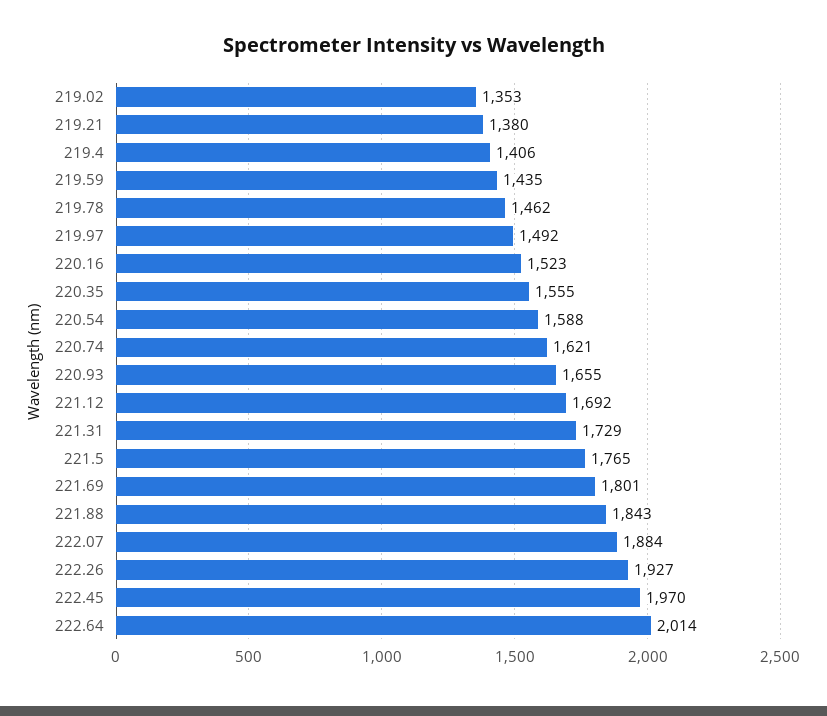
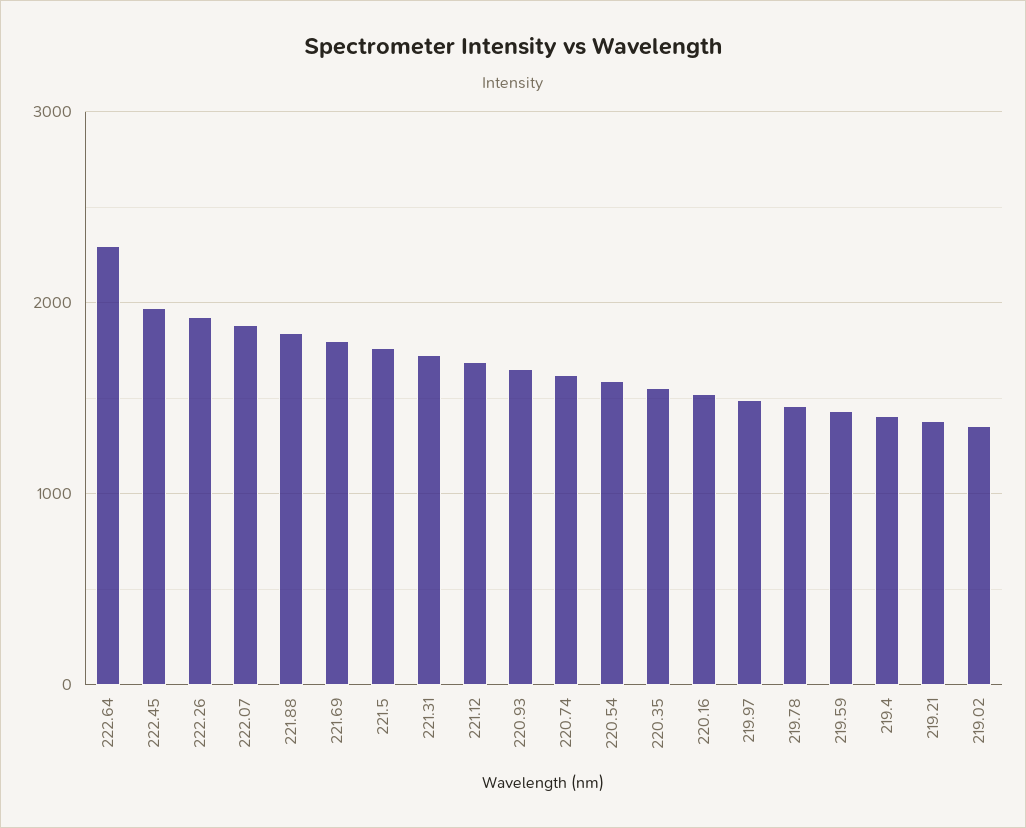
  {
    "219.02": 1353,
    "219.21": 1380,
    "219.4": 1406,
    "219.59": 1435,
    "219.78": 1462,
    "219.97": 1492,
    "220.16": 1523,
    "220.35": 1555,
    "220.54": 1588,
    "220.74": 1621,
    "220.93": 1655,
    "221.12": 1692,
    "221.31": 1729,
    "221.5": 1765,
    "221.69": 1801,
    "221.88": 1843,
    "222.07": 1884,
    "222.26": 1927,
    "222.45": 1970,
-   "222.64": 2014
+   "222.64": 2300
  }

